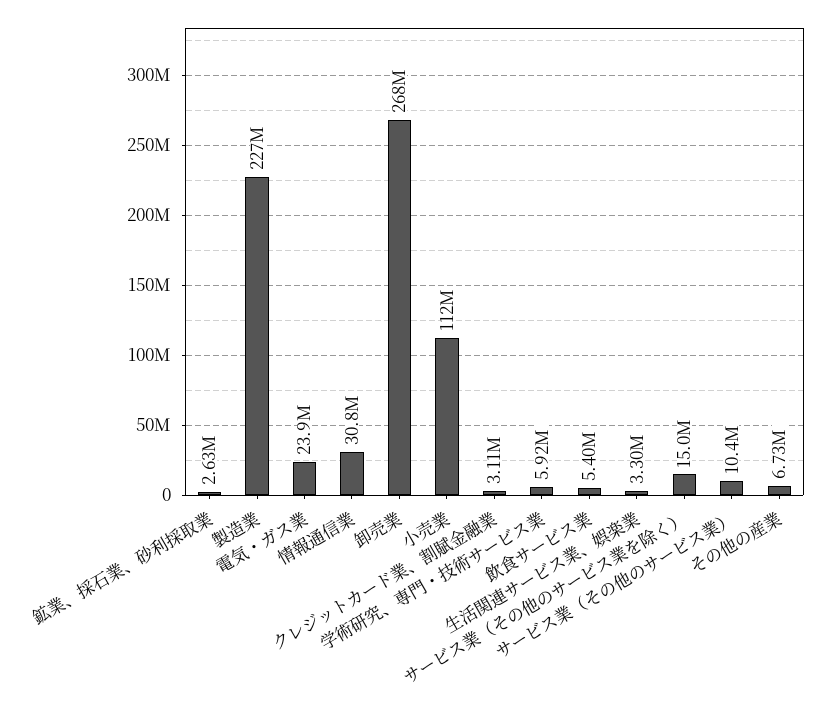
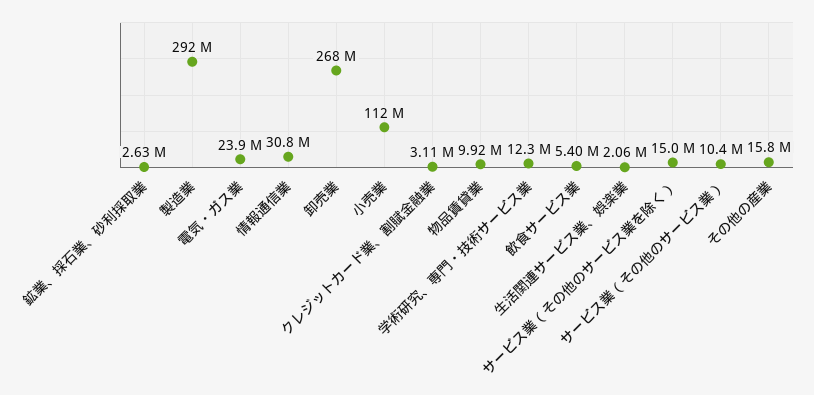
  {
    "鉱業、採石業、砂利採取業": 2630000,
-   "製造業": 227000000,
+   "製造業": 292000000,
    "電気・ガス業": 23900000,
    "情報通信業": 30800000,
    "卸売業": 268000000,
    "小売業": 112000000,
    "クレジットカード業、割賦金融業": 3110000,
-   "学術研究、専門・技術サービス業": 5920000,
+   "学術研究、専門・技術サービス業": 12300000,
    "飲食サービス業": 5400000,
-   "生活関連サービス業、娯楽業": 3300000,
+   "生活関連サービス業、娯楽業": 2060000,
    "サービス業（その他のサービス業を除く）": 15000000,
    "サービス業（その他のサービス業）": 10400000,
-   "その他の産業": 6730000
+   "その他の産業": 15800000,
+   "物品賃貸業": 9920000
  }

